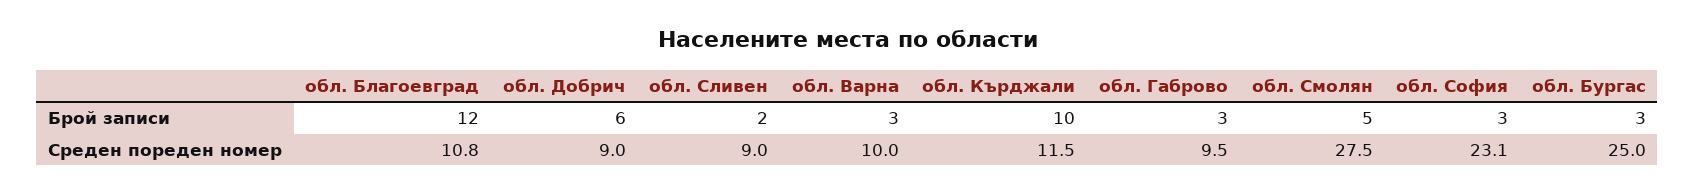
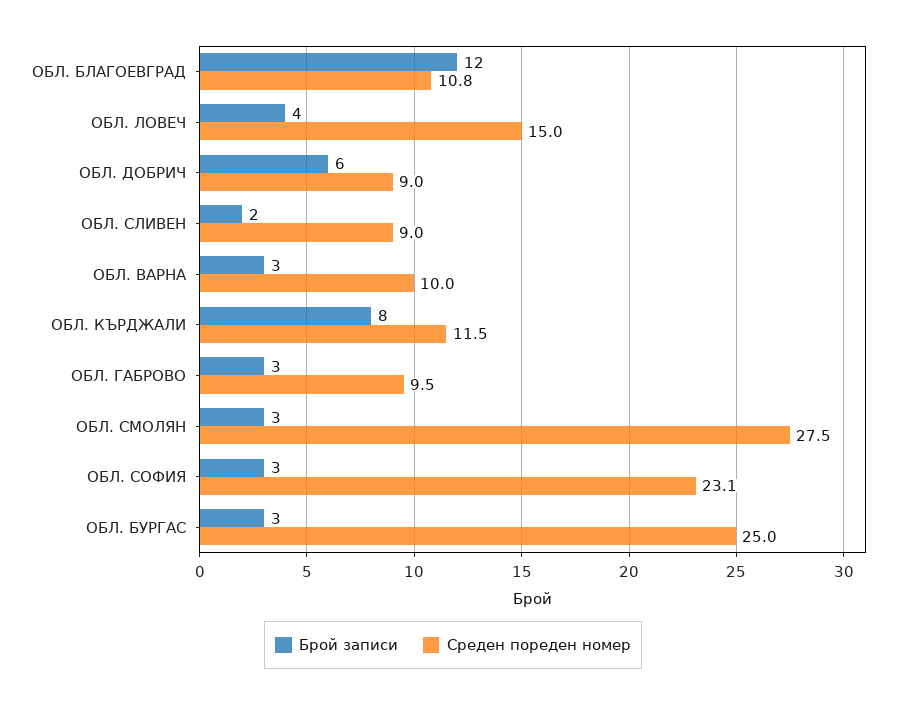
  {
    "Брой записи": {
      "обл. Благоевград": 12,
      "обл. Добрич": 6,
      "обл. Сливен": 2,
      "обл. Варна": 3,
-     "обл. Кърджали": 10,
+     "обл. Кърджали": 8,
      "обл. Габрово": 3,
-     "обл. Смолян": 5,
+     "обл. Смолян": 3,
      "обл. София": 3,
-     "обл. Бургас": 3
+     "обл. Бургас": 3,
+     "ОБЛ. ЛОВЕЧ": 4
    },
    "Среден пореден номер": {
      "обл. Благоевград": 10.8,
      "обл. Добрич": 9,
      "обл. Сливен": 9,
      "обл. Варна": 10,
      "обл. Кърджали": 11.5,
      "обл. Габрово": 9.5,
      "обл. Смолян": 27.5,
      "обл. София": 23.1,
-     "обл. Бургас": 25
+     "обл. Бургас": 25,
+     "ОБЛ. ЛОВЕЧ": 15
    }
  }

